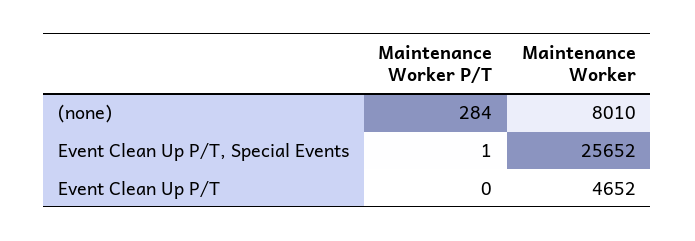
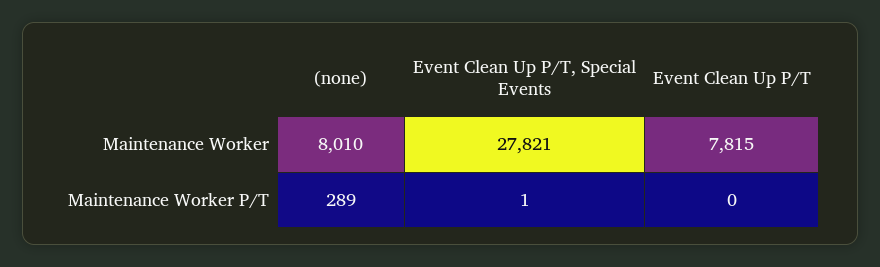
  {
    "Maintenance Worker P/T": {
-     "(none)": 284,
+     "(none)": 289,
      "Event Clean Up P/T, Special Events": 1,
      "Event Clean Up P/T": 0
    },
    "Maintenance Worker": {
      "(none)": 8010,
-     "Event Clean Up P/T, Special Events": 25652,
+     "Event Clean Up P/T, Special Events": 27821,
-     "Event Clean Up P/T": 4652
+     "Event Clean Up P/T": 7815
    }
  }

